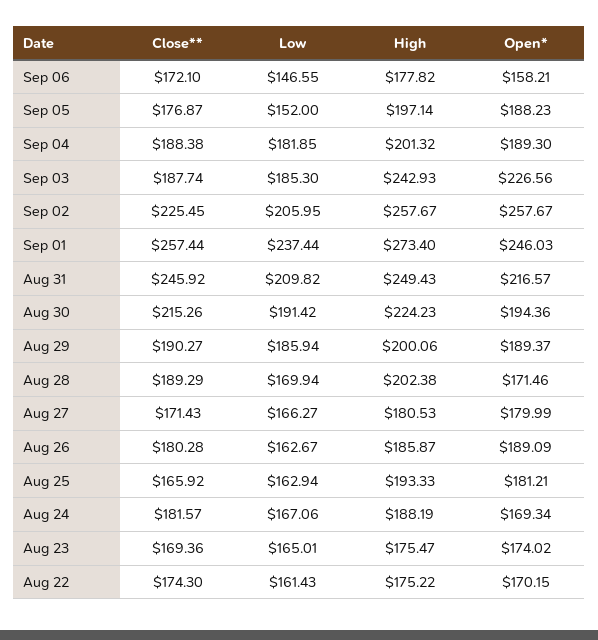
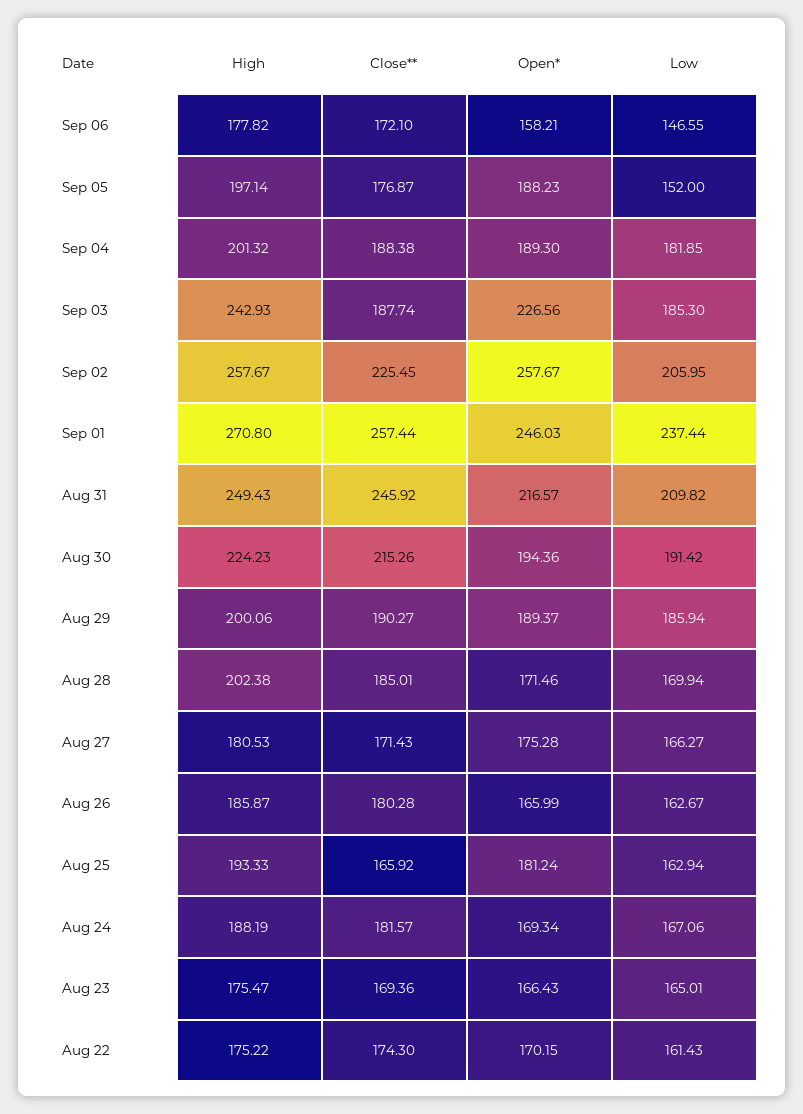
  {
    "Close**": {
      "Sep 06": 172.1,
      "Sep 05": 176.87,
      "Sep 04": 188.38,
      "Sep 03": 187.74,
      "Sep 02": 225.45,
      "Sep 01": 257.44,
      "Aug 31": 245.92,
      "Aug 30": 215.26,
      "Aug 29": 190.27,
-     "Aug 28": 189.29,
+     "Aug 28": 185.01,
      "Aug 27": 171.43,
      "Aug 26": 180.28,
      "Aug 25": 165.92,
      "Aug 24": 181.57,
      "Aug 23": 169.36,
      "Aug 22": 174.3
    },
    "Low": {
      "Sep 06": 146.55,
      "Sep 05": 152,
      "Sep 04": 181.85,
      "Sep 03": 185.3,
      "Sep 02": 205.95,
      "Sep 01": 237.44,
      "Aug 31": 209.82,
      "Aug 30": 191.42,
      "Aug 29": 185.94,
      "Aug 28": 169.94,
      "Aug 27": 166.27,
      "Aug 26": 162.67,
      "Aug 25": 162.94,
      "Aug 24": 167.06,
      "Aug 23": 165.01,
      "Aug 22": 161.43
    },
    "High": {
      "Sep 06": 177.82,
      "Sep 05": 197.14,
      "Sep 04": 201.32,
      "Sep 03": 242.93,
      "Sep 02": 257.67,
-     "Sep 01": 273.4,
+     "Sep 01": 270.8,
      "Aug 31": 249.43,
      "Aug 30": 224.23,
      "Aug 29": 200.06,
      "Aug 28": 202.38,
      "Aug 27": 180.53,
      "Aug 26": 185.87,
      "Aug 25": 193.33,
      "Aug 24": 188.19,
      "Aug 23": 175.47,
      "Aug 22": 175.22
    },
    "Open*": {
      "Sep 06": 158.21,
      "Sep 05": 188.23,
      "Sep 04": 189.3,
      "Sep 03": 226.56,
      "Sep 02": 257.67,
      "Sep 01": 246.03,
      "Aug 31": 216.57,
      "Aug 30": 194.36,
      "Aug 29": 189.37,
      "Aug 28": 171.46,
-     "Aug 27": 179.99,
+     "Aug 27": 175.28,
-     "Aug 26": 189.09,
+     "Aug 26": 165.99,
-     "Aug 25": 181.21,
+     "Aug 25": 181.24,
      "Aug 24": 169.34,
-     "Aug 23": 174.02,
+     "Aug 23": 166.43,
      "Aug 22": 170.15
    }
  }

